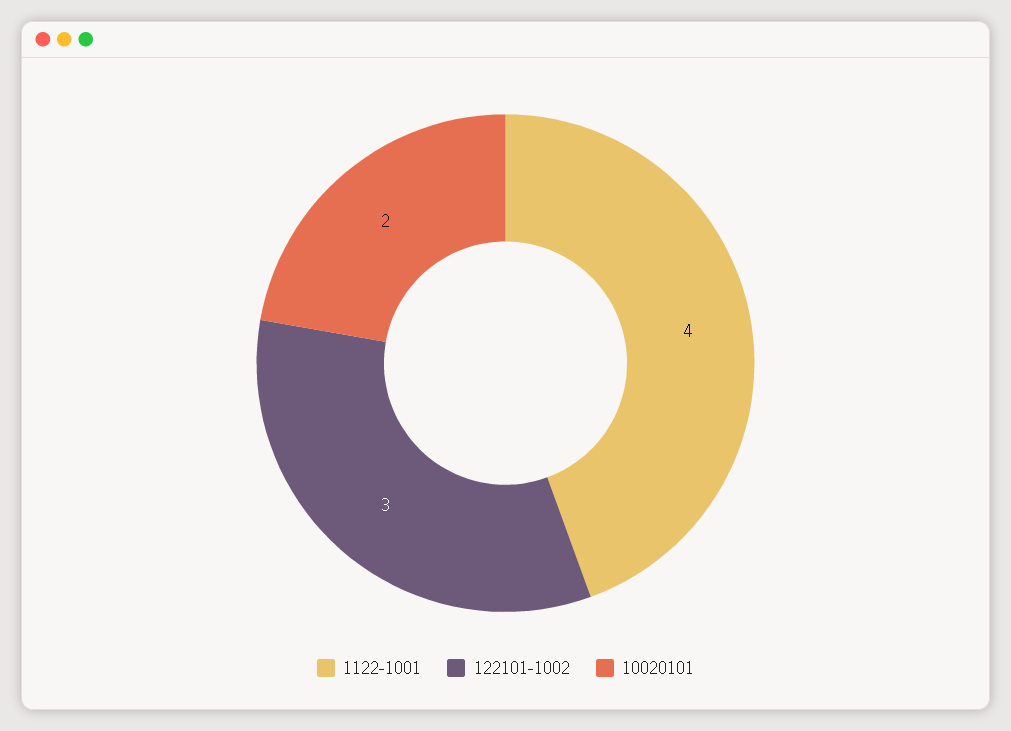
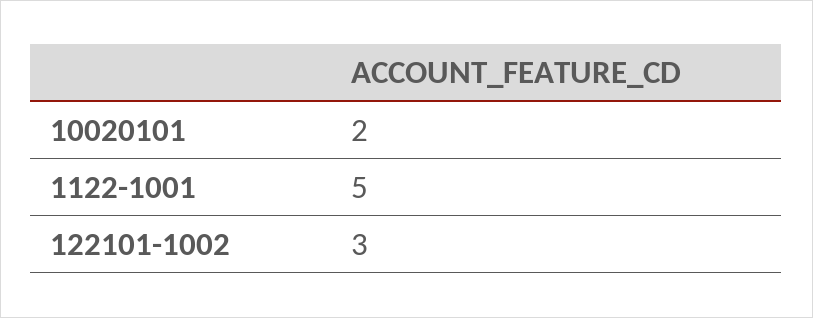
  {
-   "1122-1001": 4,
+   "1122-1001": 5,
    "122101-1002": 3,
    "10020101": 2
  }

